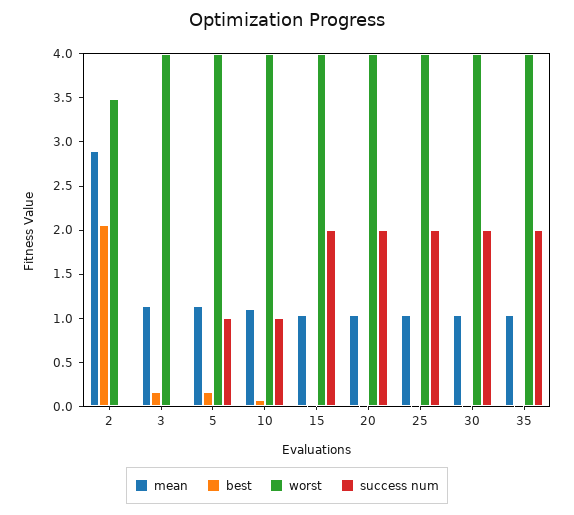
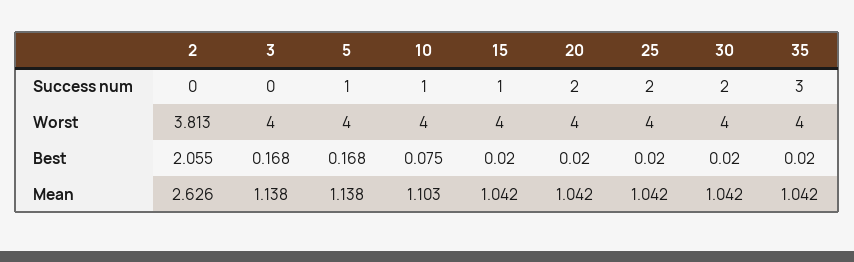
  {
    "mean": {
-     "2": 2.9,
+     "2": 2.626,
      "3": 1.138,
      "5": 1.138,
      "10": 1.103,
      "15": 1.042,
      "20": 1.042,
      "25": 1.042,
      "30": 1.042,
      "35": 1.042
    },
    "best": {
      "2": 2.055,
      "3": 0.168,
      "5": 0.168,
      "10": 0.075,
      "15": 0.02,
      "20": 0.02,
      "25": 0.02,
      "30": 0.02,
      "35": 0.02
    },
    "worst": {
-     "2": 3.5,
+     "2": 3.813,
      "3": 4,
      "5": 4,
      "10": 4,
      "15": 4,
      "20": 4,
      "25": 4,
      "30": 4,
      "35": 4
    },
    "success num": {
      "2": 0,
      "3": 0,
      "5": 1,
      "10": 1,
-     "15": 2,
+     "15": 1,
      "20": 2,
      "25": 2,
      "30": 2,
-     "35": 2
+     "35": 3
    }
  }

